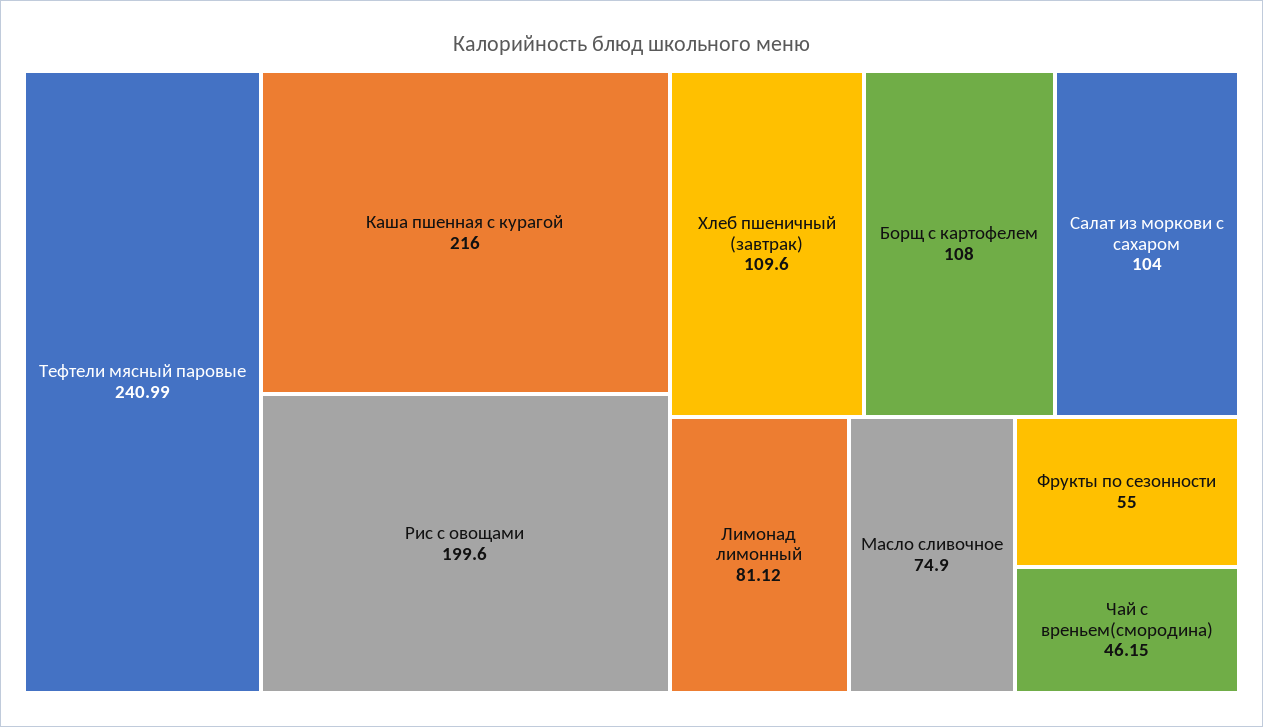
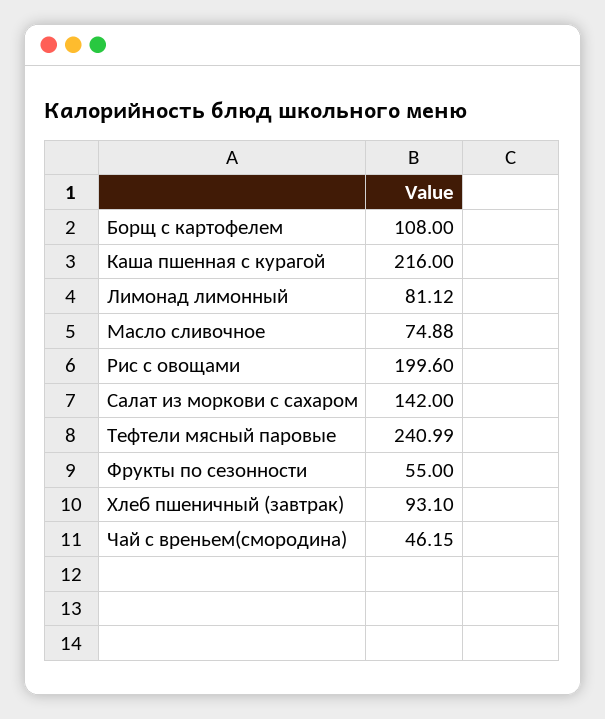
  {
    "Тефтели мясный паровые": 240.99,
    "Каша пшенная с курагой": 216,
    "Рис с овощами": 199.6,
-   "Хлеб пшеничный (завтрак)": 109.6,
+   "Хлеб пшеничный (завтрак)": 93.1,
    "Борщ с картофелем": 108,
-   "Салат из моркови с сахаром": 104,
+   "Салат из моркови с сахаром": 142,
    "Лимонад лимонный": 81.12,
-   "Масло сливочное": 74.9,
+   "Масло сливочное": 74.88,
    "Фрукты по сезонности": 55,
    "Чай с вреньем(смородина)": 46.15
  }

